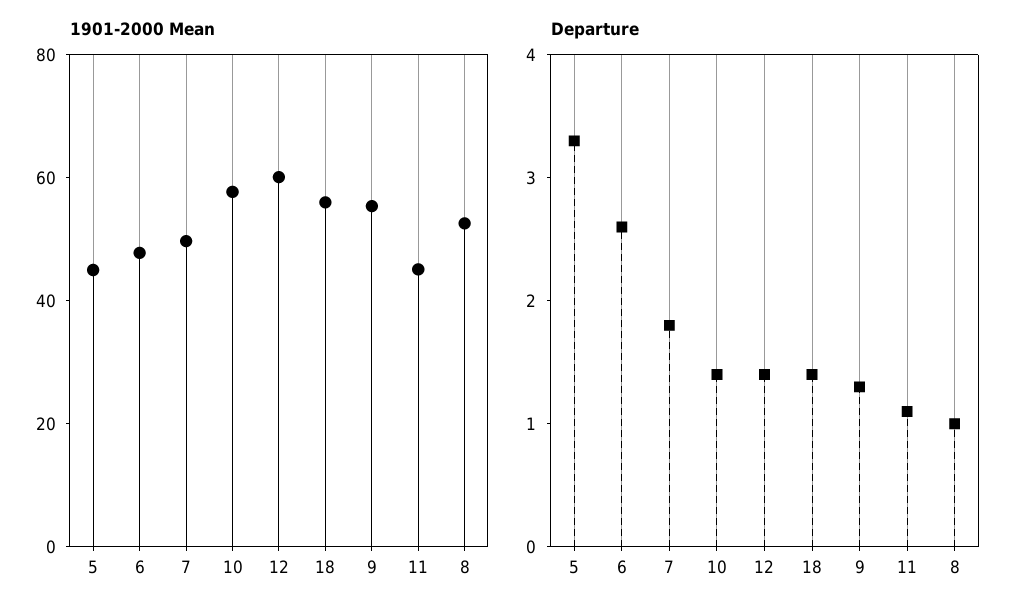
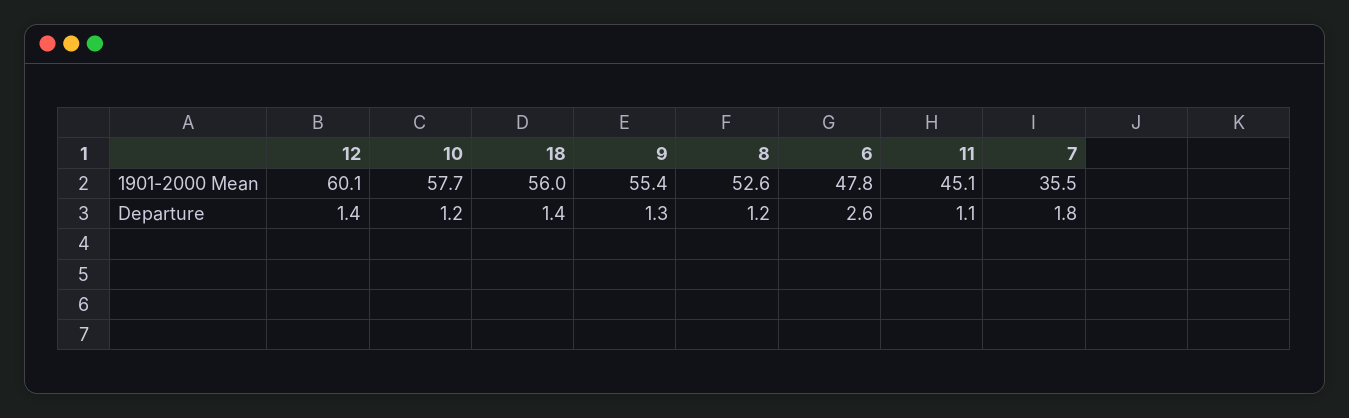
  {
    "1901-2000 Mean": {
-     "5": 45,
      "6": 47.8,
-     "7": 50,
+     "7": 35.5,
      "10": 57.7,
      "12": 60.1,
      "18": 56,
      "9": 55.4,
      "11": 45.1,
      "8": 52.6
    },
    "Departure": {
-     "5": 3.3,
      "6": 2.6,
      "7": 1.8,
-     "10": 1.4,
+     "10": 1.2,
      "12": 1.4,
      "18": 1.4,
      "9": 1.3,
      "11": 1.1,
-     "8": 1
+     "8": 1.2
    }
  }

